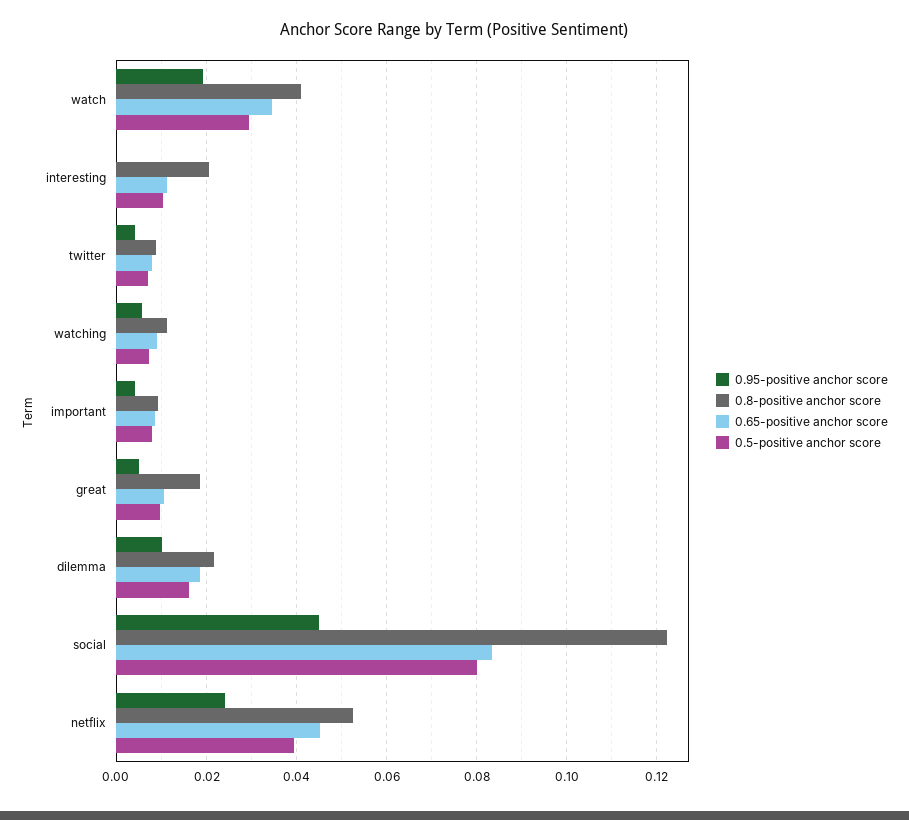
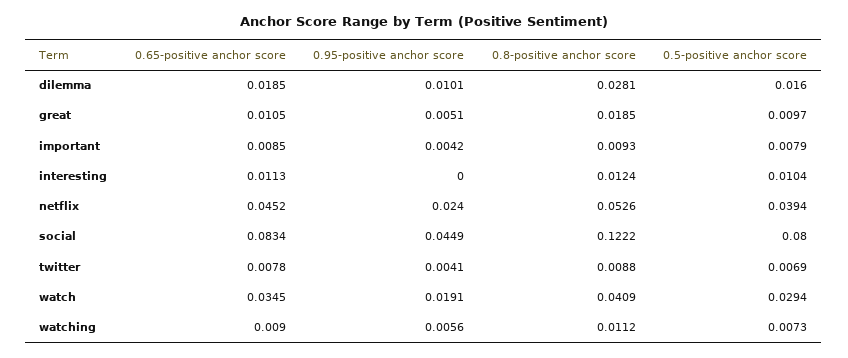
  {
    "0.95-positive anchor score": {
      "watch": 0.0191,
      "interesting": 0,
      "twitter": 0.0041,
      "watching": 0.0056,
      "important": 0.0042,
      "great": 0.0051,
      "dilemma": 0.0101,
      "social": 0.0449,
      "netflix": 0.024
    },
    "0.8-positive anchor score": {
      "watch": 0.0409,
-     "interesting": 0.02,
+     "interesting": 0.0124,
      "twitter": 0.0088,
      "watching": 0.0112,
      "important": 0.0093,
      "great": 0.0185,
-     "dilemma": 0.022,
+     "dilemma": 0.0281,
      "social": 0.1222,
      "netflix": 0.0526
    },
    "0.65-positive anchor score": {
      "watch": 0.0345,
      "interesting": 0.0113,
      "twitter": 0.0078,
      "watching": 0.009,
      "important": 0.0085,
      "great": 0.0105,
      "dilemma": 0.0185,
      "social": 0.0834,
      "netflix": 0.0452
    },
    "0.5-positive anchor score": {
      "watch": 0.0294,
      "interesting": 0.0104,
      "twitter": 0.0069,
      "watching": 0.0073,
      "important": 0.0079,
      "great": 0.0097,
      "dilemma": 0.016,
      "social": 0.08,
      "netflix": 0.0394
    }
  }

